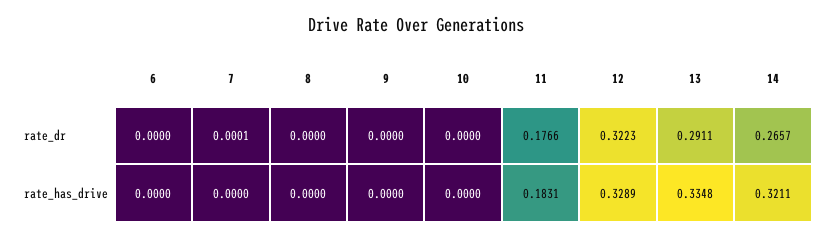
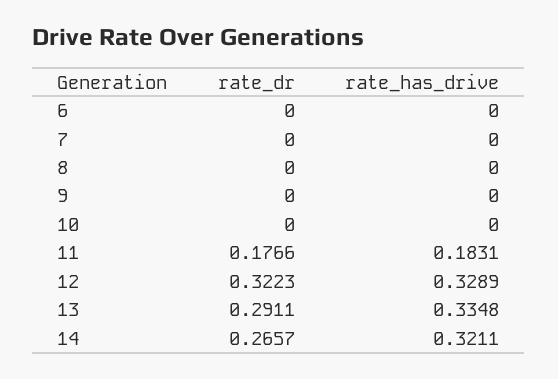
  {
    "6": {
      "rate_dr": 0,
      "rate_has_drive": 0
    },
    "7": {
-     "rate_dr": 0.0001,
+     "rate_dr": 0,
      "rate_has_drive": 0
    },
    "8": {
      "rate_dr": 0,
      "rate_has_drive": 0
    },
    "9": {
      "rate_dr": 0,
      "rate_has_drive": 0
    },
    "10": {
      "rate_dr": 0,
      "rate_has_drive": 0
    },
    "11": {
      "rate_dr": 0.1766,
      "rate_has_drive": 0.1831
    },
    "12": {
      "rate_dr": 0.3223,
      "rate_has_drive": 0.3289
    },
    "13": {
      "rate_dr": 0.2911,
      "rate_has_drive": 0.3348
    },
    "14": {
      "rate_dr": 0.2657,
      "rate_has_drive": 0.3211
    }
  }

